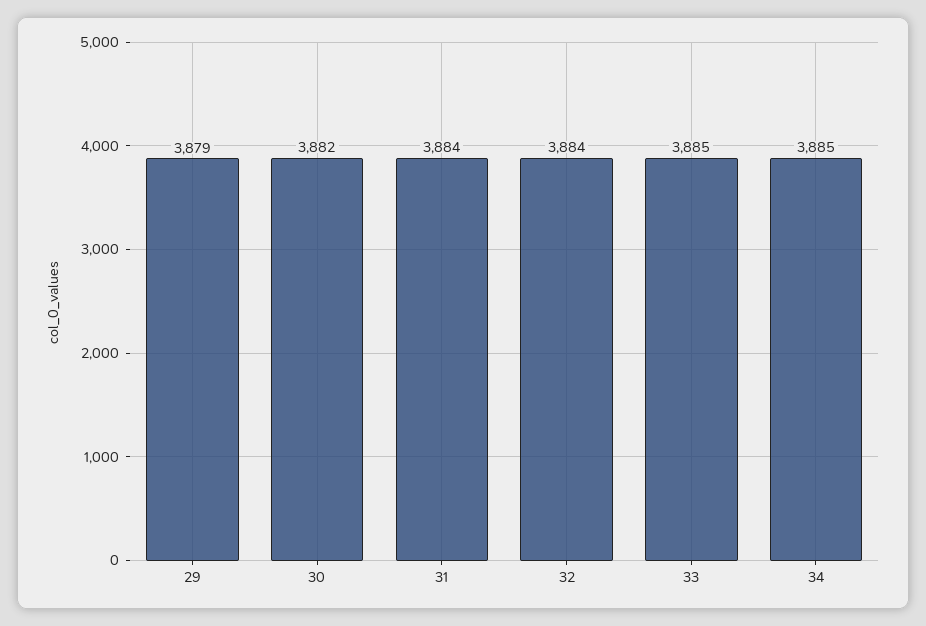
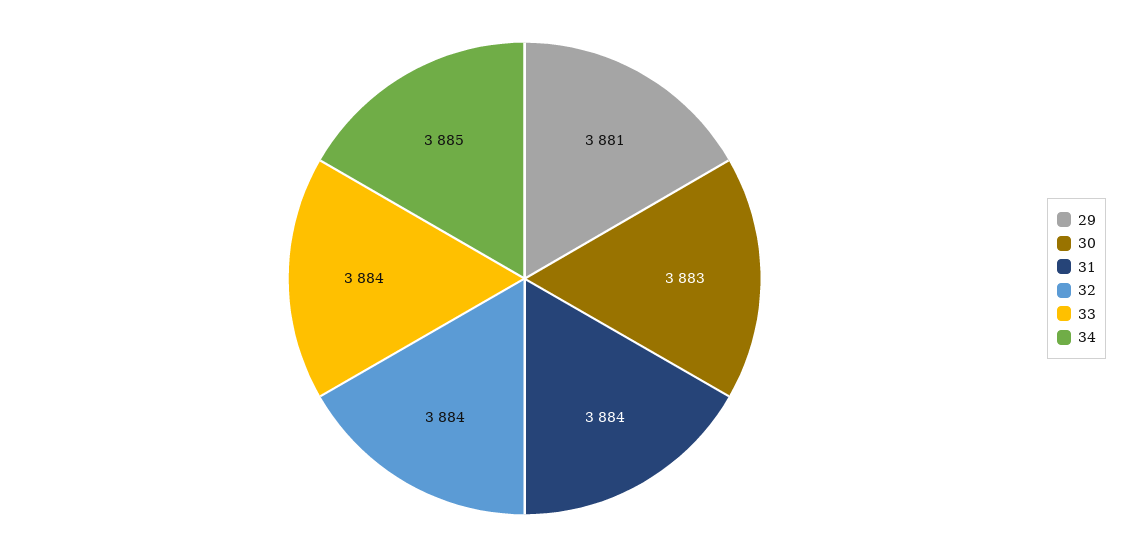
  {
-   "29": 3879,
+   "29": 3881,
-   "30": 3882,
+   "30": 3883,
    "31": 3884,
    "32": 3884,
-   "33": 3885,
+   "33": 3884,
    "34": 3885
  }

